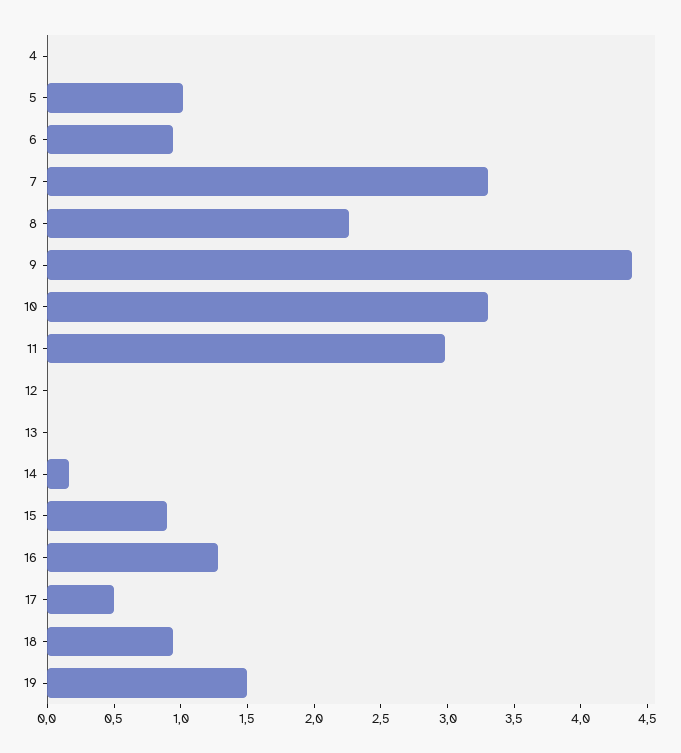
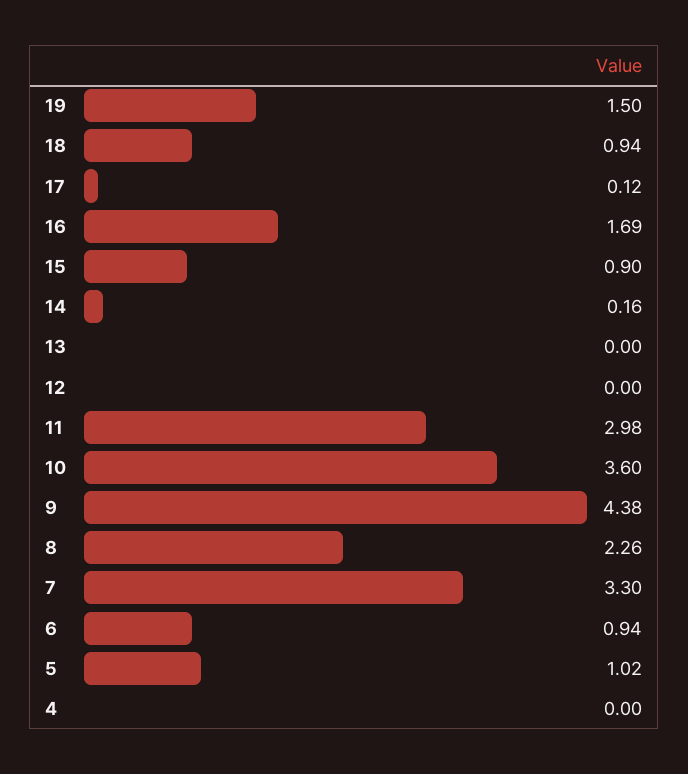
  {
    "4": 0,
    "5": 1.02,
    "6": 0.94,
    "7": 3.3,
    "8": 2.26,
    "9": 4.38,
-   "10": 3.3,
+   "10": 3.6,
    "11": 2.98,
    "12": 0,
    "13": 0,
    "14": 0.16,
    "15": 0.9,
-   "16": 1.3,
+   "16": 1.69,
-   "17": 0.5,
+   "17": 0.12,
    "18": 0.94,
    "19": 1.5
  }

